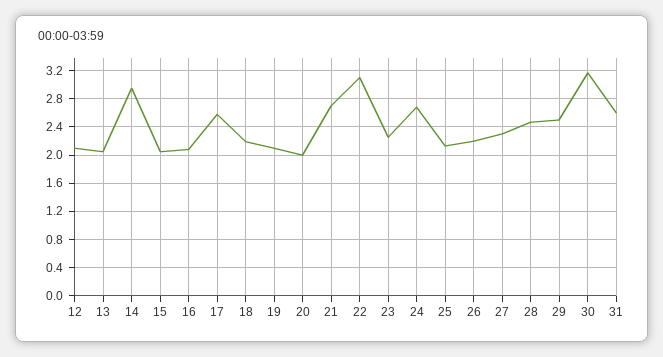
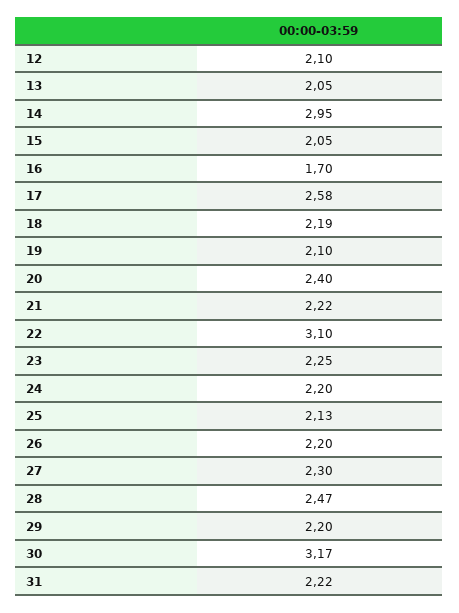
  {
    "12": 2.1,
    "13": 2.05,
    "14": 2.95,
    "15": 2.05,
-   "16": 2.1,
+   "16": 1.7,
    "17": 2.58,
    "18": 2.19,
    "19": 2.1,
-   "20": 2,
+   "20": 2.4,
-   "21": 2.7,
+   "21": 2.22,
    "22": 3.1,
    "23": 2.25,
-   "24": 2.7,
+   "24": 2.2,
    "25": 2.13,
    "26": 2.2,
    "27": 2.3,
    "28": 2.47,
-   "29": 2.5,
+   "29": 2.2,
    "30": 3.17,
-   "31": 2.6
+   "31": 2.22
  }

